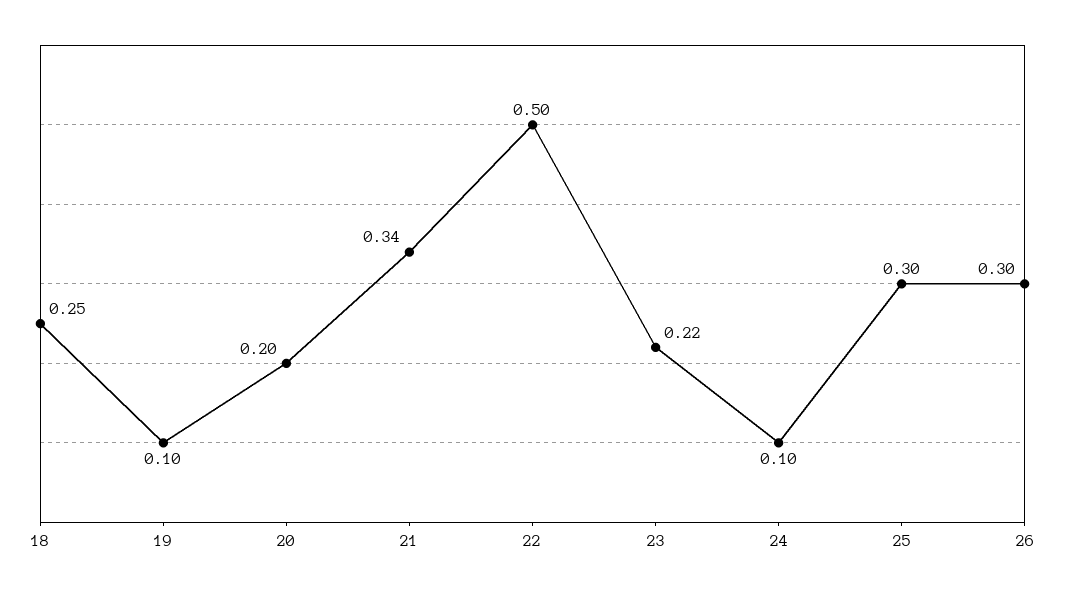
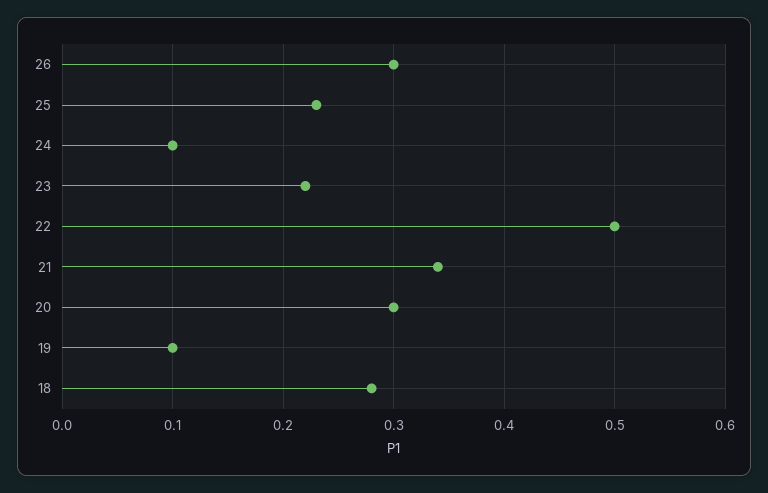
  {
-   "18": 0.25,
+   "18": 0.28,
    "19": 0.1,
-   "20": 0.2,
+   "20": 0.3,
    "21": 0.34,
    "22": 0.5,
    "23": 0.22,
    "24": 0.1,
-   "25": 0.3,
+   "25": 0.23,
    "26": 0.3
  }

